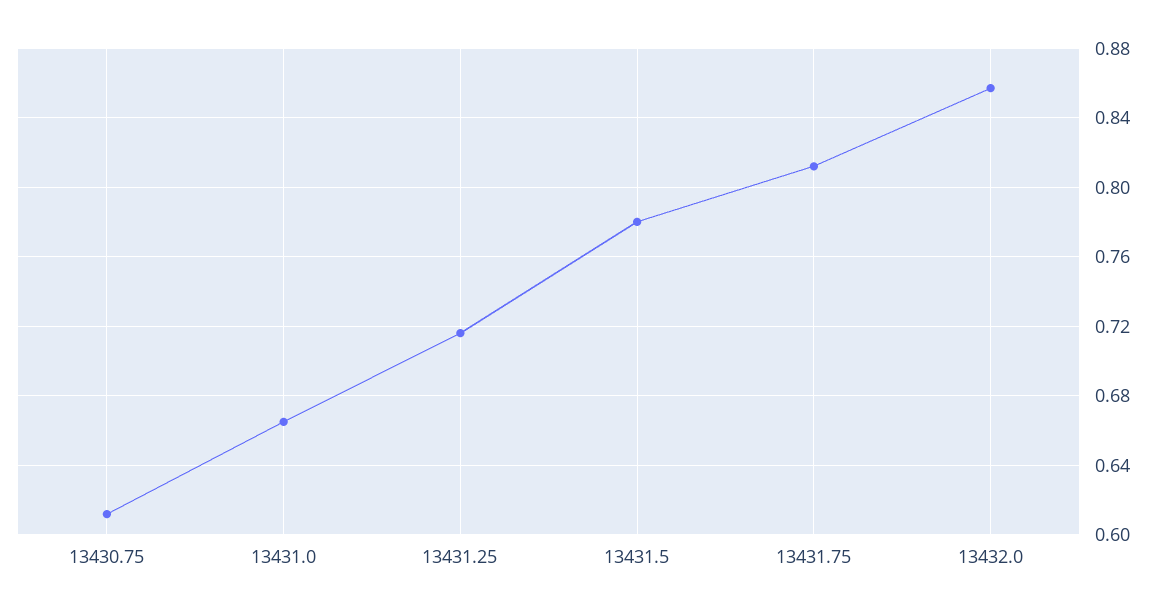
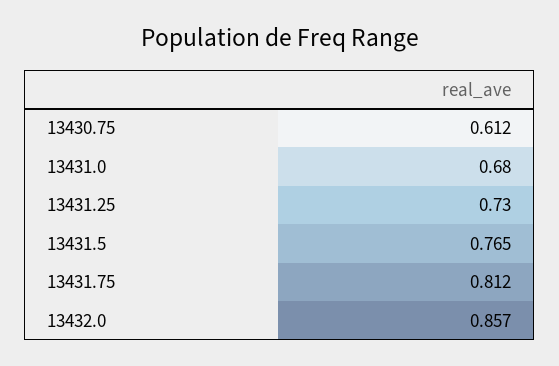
  {
    "13430.75": 0.612,
-   "13431.0": 0.665,
+   "13431.0": 0.68,
-   "13431.25": 0.715,
+   "13431.25": 0.73,
-   "13431.5": 0.78,
+   "13431.5": 0.765,
    "13431.75": 0.812,
    "13432.0": 0.857
  }

